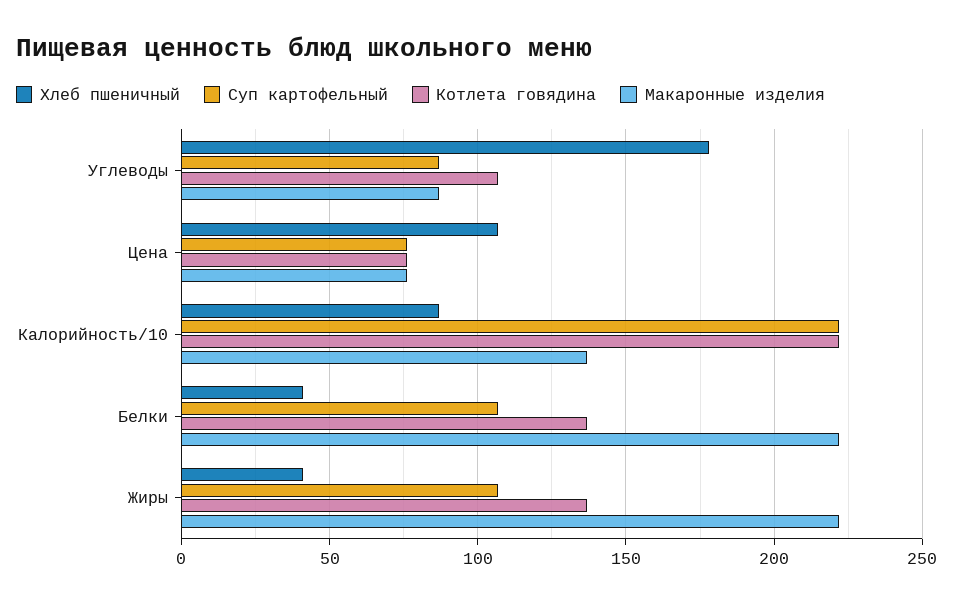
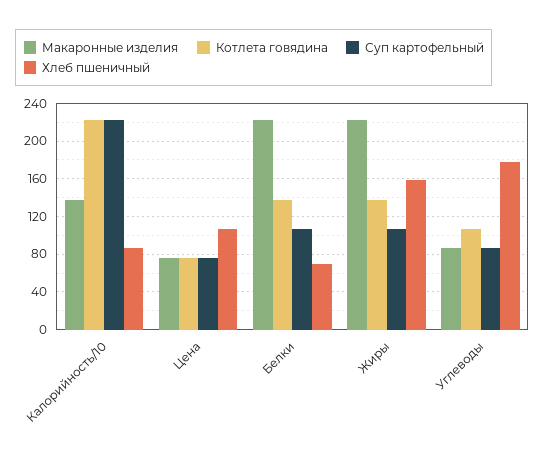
  {
    "Хлеб пшеничный": {
      "Углеводы": 180,
      "Цена": 105,
      "Калорийность/10": 85,
-     "Белки": 40,
+     "Белки": 70,
-     "Жиры": 40
+     "Жиры": 160
    },
    "Суп картофельный": {
      "Углеводы": 85,
      "Цена": 75,
      "Калорийность/10": 220,
      "Белки": 105,
      "Жиры": 105
    },
    "Котлета говядина": {
      "Углеводы": 105,
      "Цена": 75,
      "Калорийность/10": 220,
      "Белки": 135,
      "Жиры": 135
    },
    "Макаронные изделия": {
      "Углеводы": 85,
      "Цена": 75,
      "Калорийность/10": 135,
      "Белки": 220,
      "Жиры": 220
    }
  }

